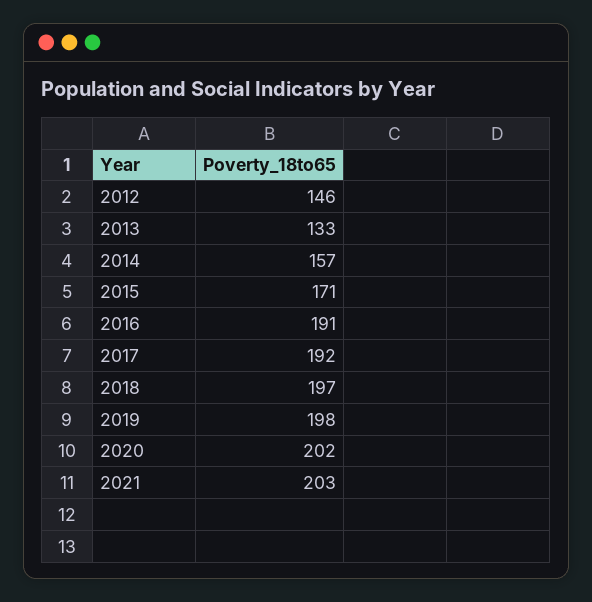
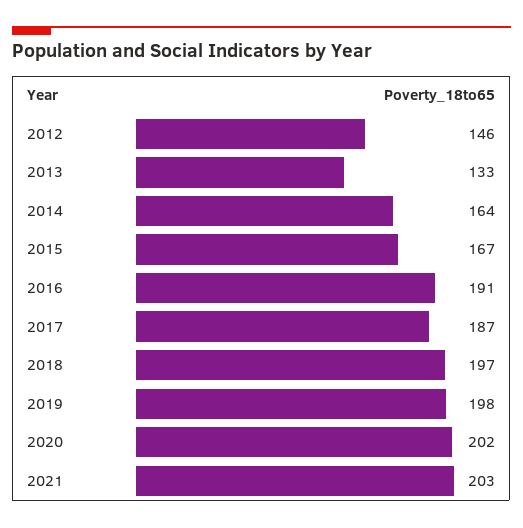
  {
    "2012": 146,
    "2013": 133,
-   "2014": 157,
+   "2014": 164,
-   "2015": 171,
+   "2015": 167,
    "2016": 191,
-   "2017": 192,
+   "2017": 187,
    "2018": 197,
    "2019": 198,
    "2020": 202,
    "2021": 203
  }

